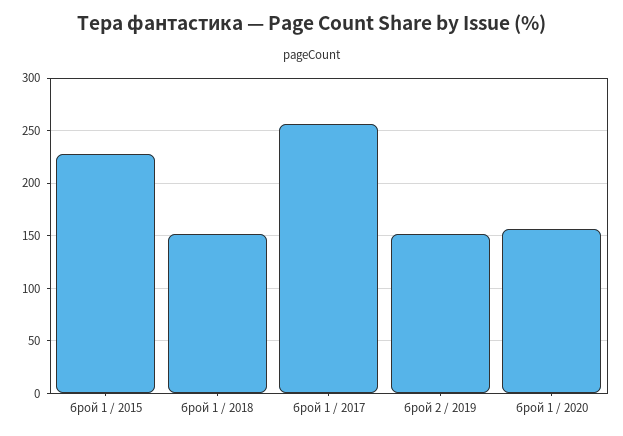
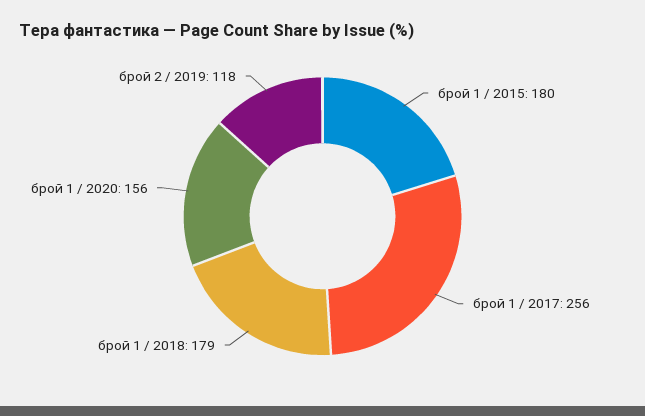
  {
-   "брой 1 / 2015": 230,
+   "брой 1 / 2015": 180,
-   "брой 1 / 2018": 150,
+   "брой 1 / 2018": 179,
    "брой 1 / 2017": 256,
-   "брой 2 / 2019": 150,
+   "брой 2 / 2019": 118,
    "брой 1 / 2020": 156
  }

